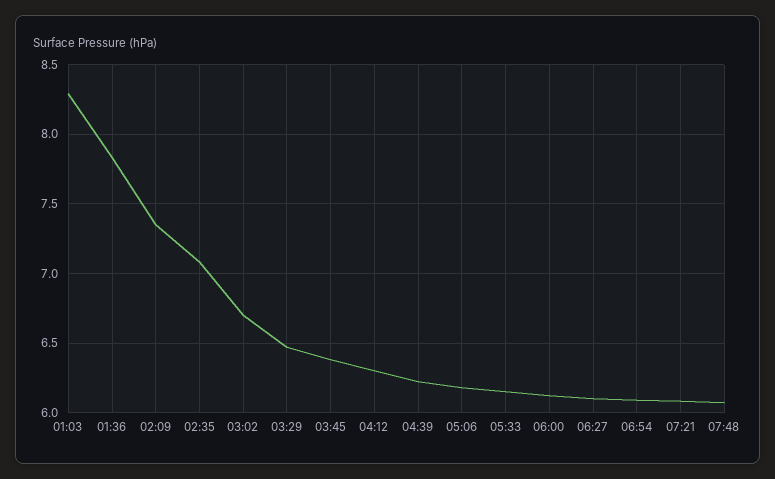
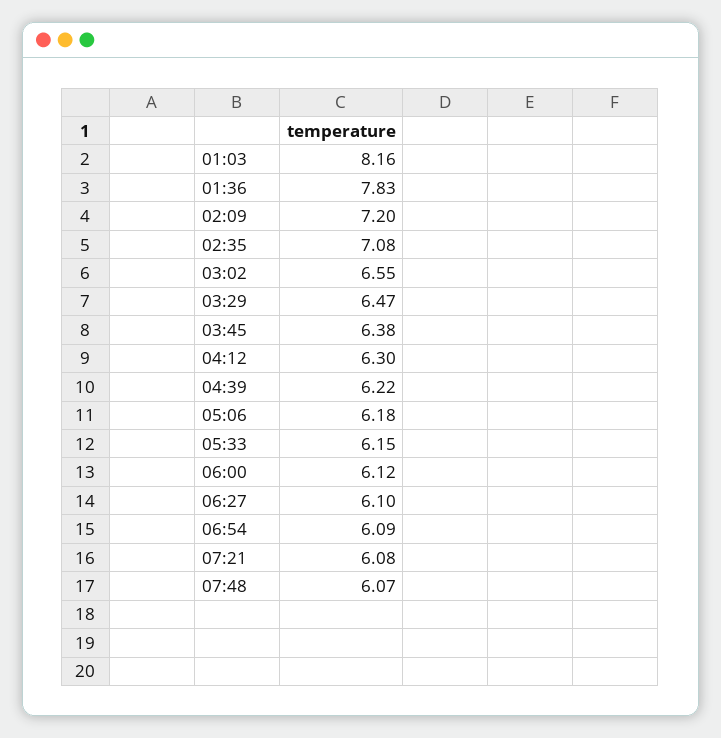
  {
-   "01:03": 8.3,
+   "01:03": 8.16,
    "01:36": 7.83,
-   "02:09": 7.35,
+   "02:09": 7.2,
    "02:35": 7.08,
-   "03:02": 6.7,
+   "03:02": 6.55,
    "03:29": 6.47,
    "03:45": 6.38,
    "04:12": 6.3,
    "04:39": 6.22,
    "05:06": 6.18,
    "05:33": 6.15,
    "06:00": 6.12,
    "06:27": 6.1,
    "06:54": 6.09,
    "07:21": 6.08,
    "07:48": 6.07
  }

